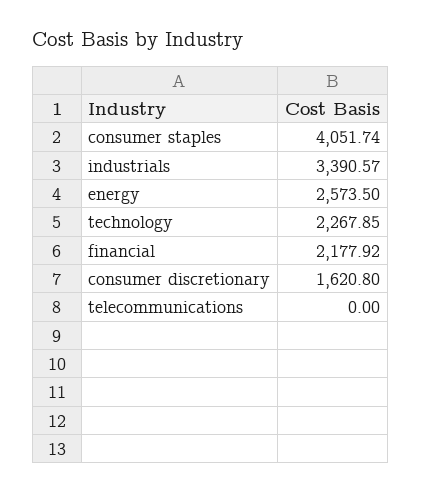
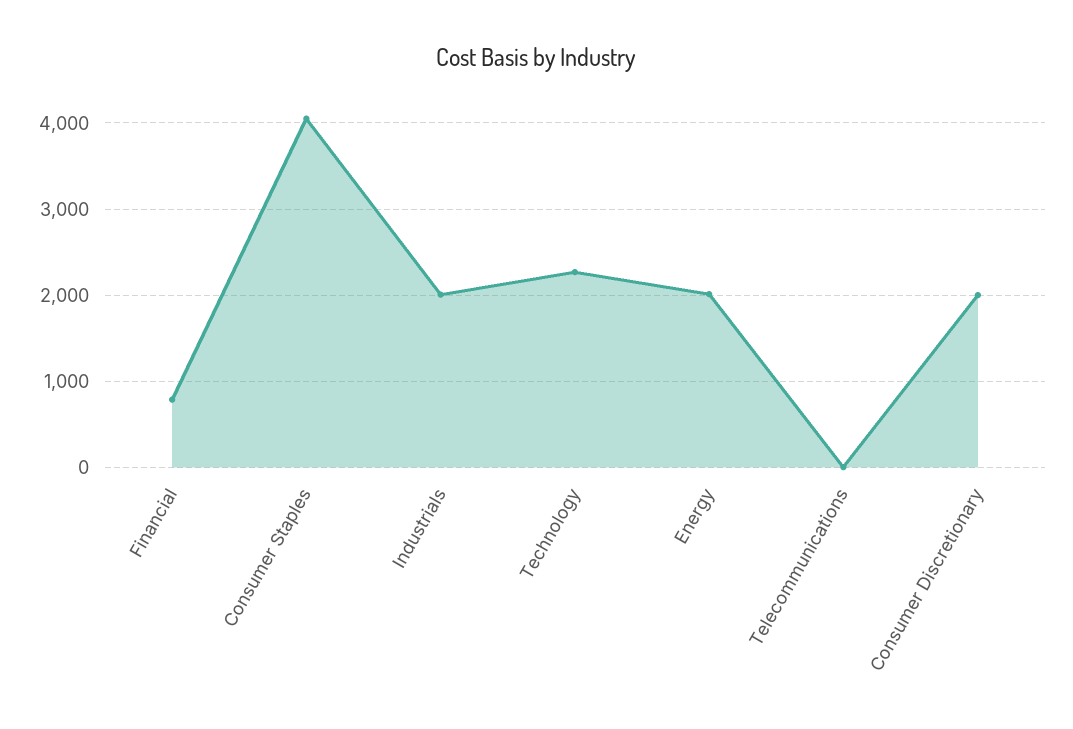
  {
    "consumer staples": 4051.74,
-   "industrials": 3390.57,
+   "industrials": 2000,
-   "energy": 2573.5,
+   "energy": 2000,
    "technology": 2267.85,
-   "financial": 2177.92,
+   "financial": 800,
-   "consumer discretionary": 1620.8,
+   "consumer discretionary": 2000,
    "telecommunications": 0
  }

